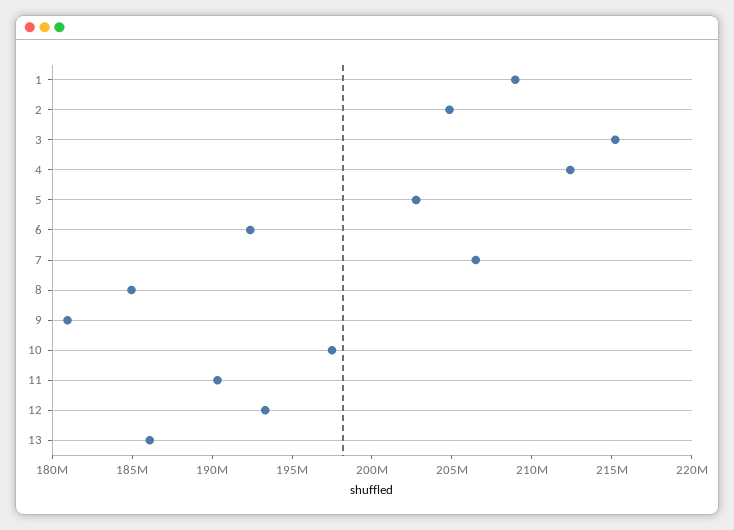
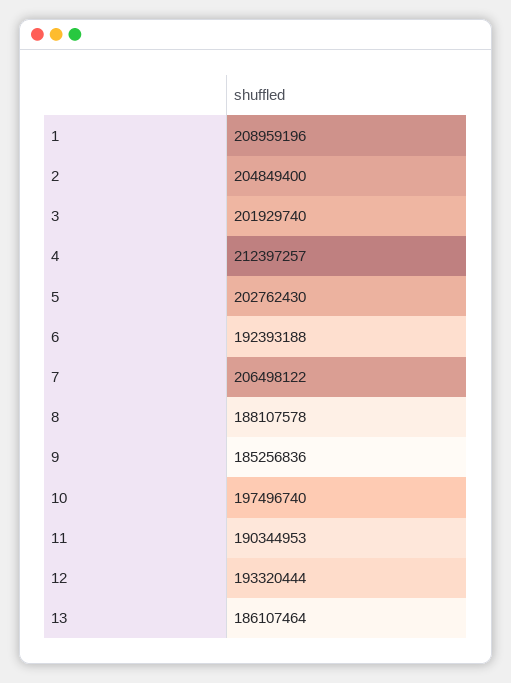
  {
    "1": 208959196,
    "2": 204849400,
-   "3": 215000000,
+   "3": 201929740,
    "4": 212397257,
    "5": 202762430,
    "6": 192393188,
    "7": 206498122,
-   "8": 185000000,
+   "8": 188107578,
-   "9": 181000000,
+   "9": 185256836,
    "10": 197496740,
    "11": 190344953,
    "12": 193320444,
    "13": 186107464
  }

